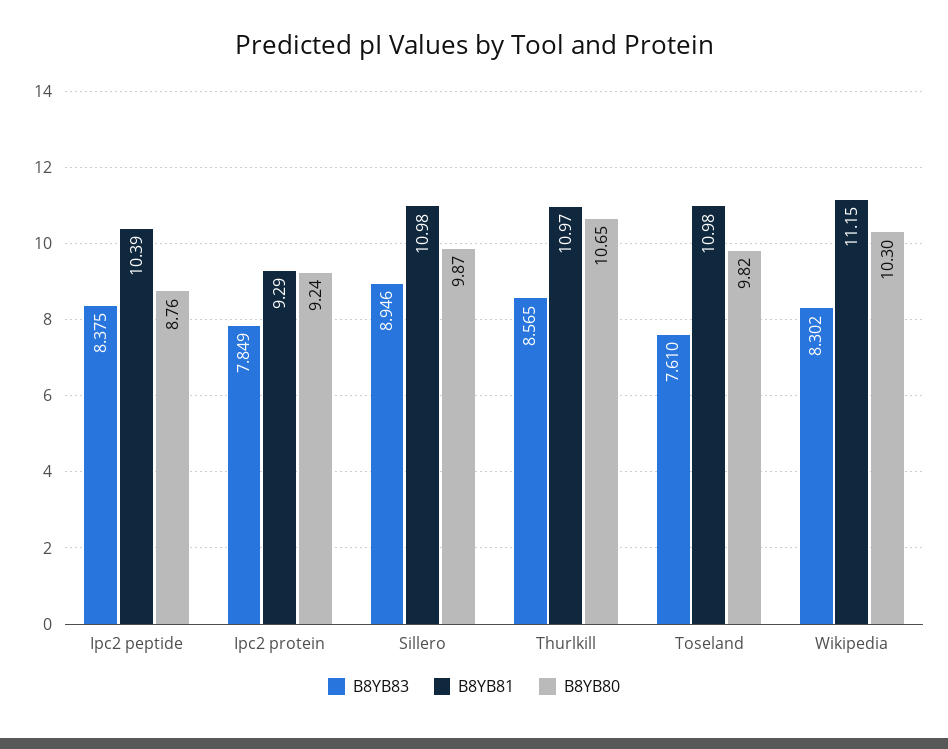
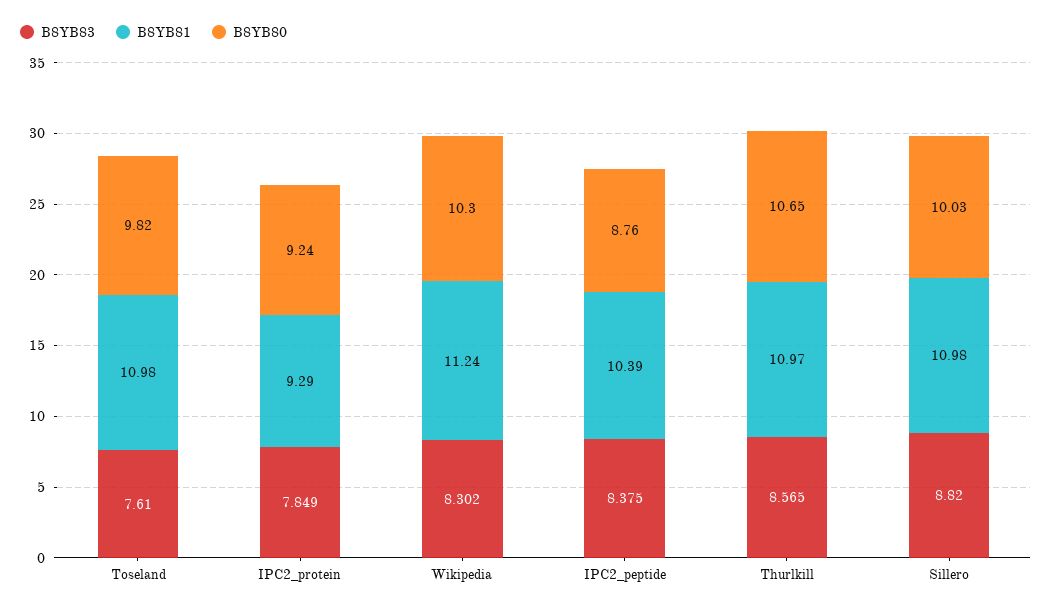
  {
    "B8YB83": {
      "Ipc2 peptide": 8.375,
      "Ipc2 protein": 7.849,
-     "Sillero": 8.946,
+     "Sillero": 8.82,
      "Thurlkill": 8.565,
      "Toseland": 7.61,
      "Wikipedia": 8.302
    },
    "B8YB81": {
      "Ipc2 peptide": 10.39,
      "Ipc2 protein": 9.29,
      "Sillero": 10.98,
      "Thurlkill": 10.97,
      "Toseland": 10.98,
-     "Wikipedia": 11.15
+     "Wikipedia": 11.24
    },
    "B8YB80": {
      "Ipc2 peptide": 8.76,
      "Ipc2 protein": 9.24,
-     "Sillero": 9.87,
+     "Sillero": 10.03,
      "Thurlkill": 10.65,
      "Toseland": 9.82,
      "Wikipedia": 10.3
    }
  }

